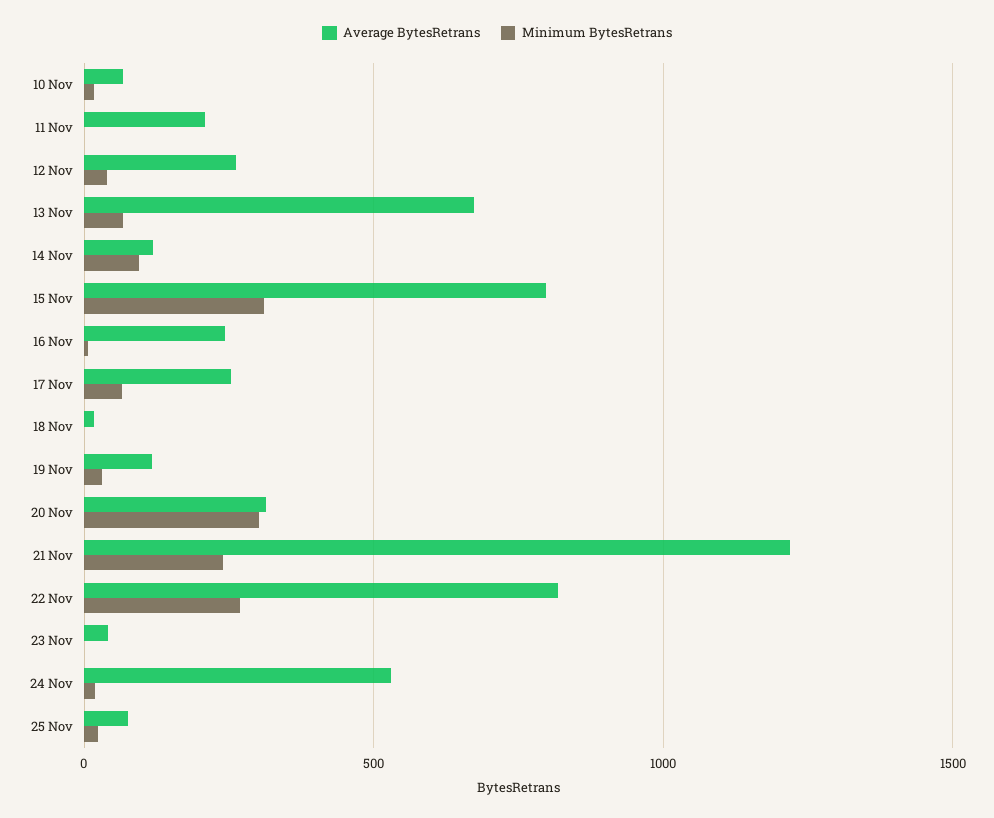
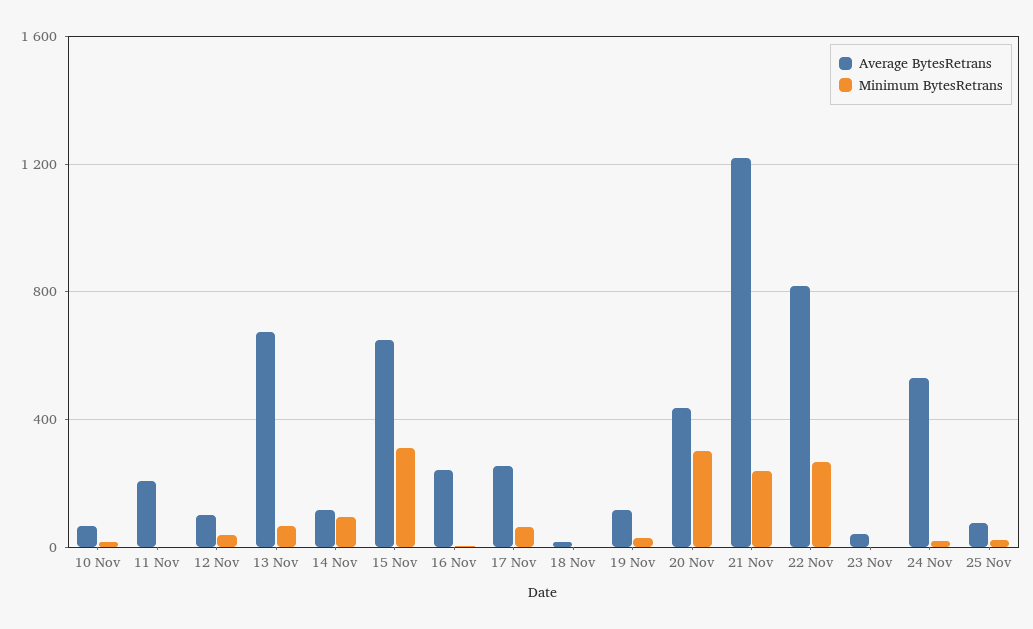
  {
    "Average BytesRetrans": {
      "10 Nov": 50,
      "11 Nov": 200,
-     "12 Nov": 250,
+     "12 Nov": 100,
      "13 Nov": 650,
      "14 Nov": 100,
-     "15 Nov": 800,
+     "15 Nov": 650,
      "16 Nov": 250,
      "17 Nov": 250,
      "18 Nov": 0,
      "19 Nov": 100,
-     "20 Nov": 300,
+     "20 Nov": 450,
      "21 Nov": 1200,
      "22 Nov": 800,
      "23 Nov": 50,
      "24 Nov": 550,
      "25 Nov": 100
    },
    "Minimum BytesRetrans": {
      "10 Nov": 0,
      "11 Nov": 0,
      "12 Nov": 50,
      "13 Nov": 50,
      "14 Nov": 100,
      "15 Nov": 300,
      "16 Nov": 0,
      "17 Nov": 50,
      "18 Nov": 0,
      "19 Nov": 50,
      "20 Nov": 300,
      "21 Nov": 250,
      "22 Nov": 250,
      "23 Nov": 0,
      "24 Nov": 0,
      "25 Nov": 0
    }
  }

